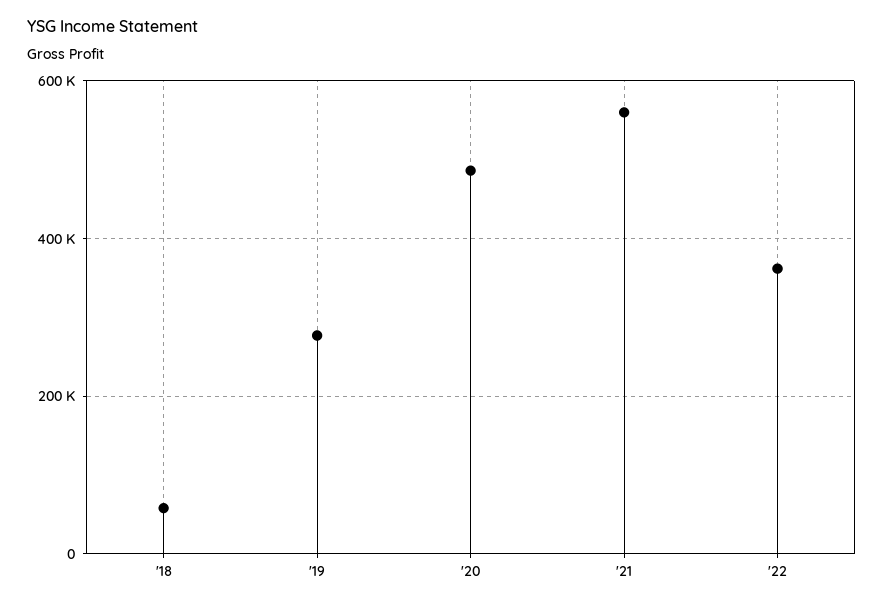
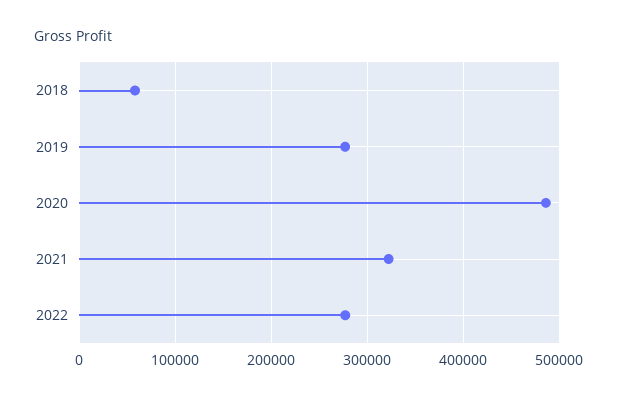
  {
    "'18": 60000,
    "'19": 280000,
    "'20": 490000,
-   "'21": 560000,
+   "'21": 320000,
-   "'22": 360000
+   "'22": 280000
  }

